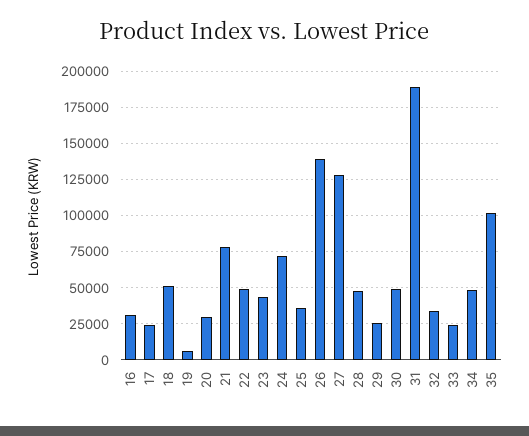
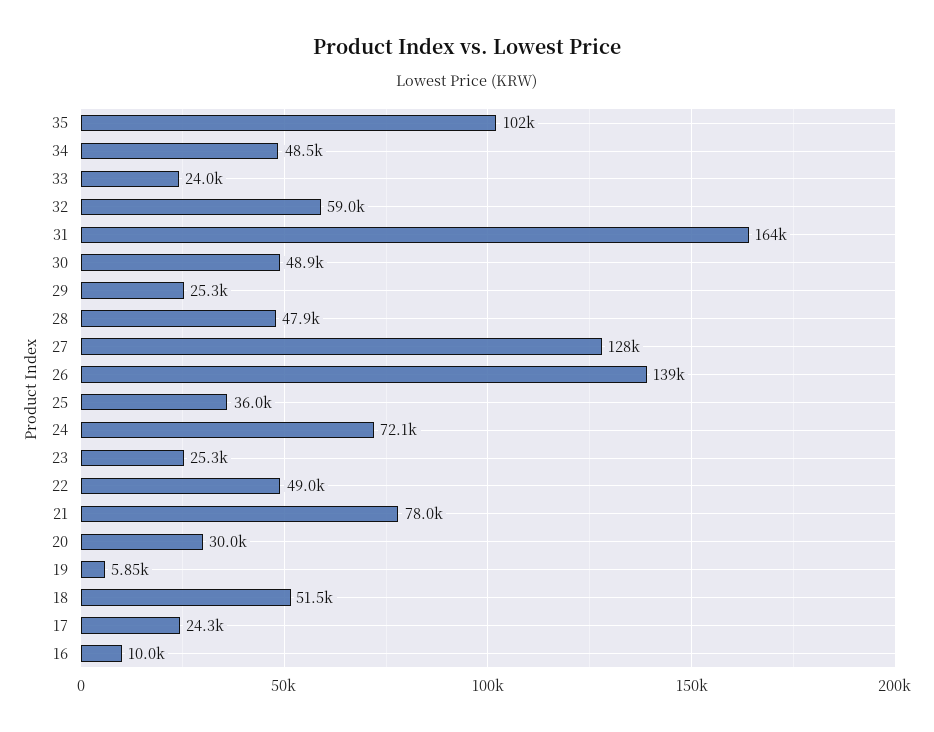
  {
-   "16": 30000,
+   "16": 10000,
    "17": 24300,
    "18": 51500,
    "19": 5850,
    "20": 30000,
    "21": 78000,
    "22": 49000,
-   "23": 45000,
+   "23": 25300,
    "24": 72100,
    "25": 36000,
    "26": 139000,
    "27": 128000,
    "28": 47900,
    "29": 25300,
    "30": 48900,
-   "31": 190000,
+   "31": 164000,
-   "32": 35000,
+   "32": 59000,
    "33": 24000,
    "34": 48500,
    "35": 102000
  }

